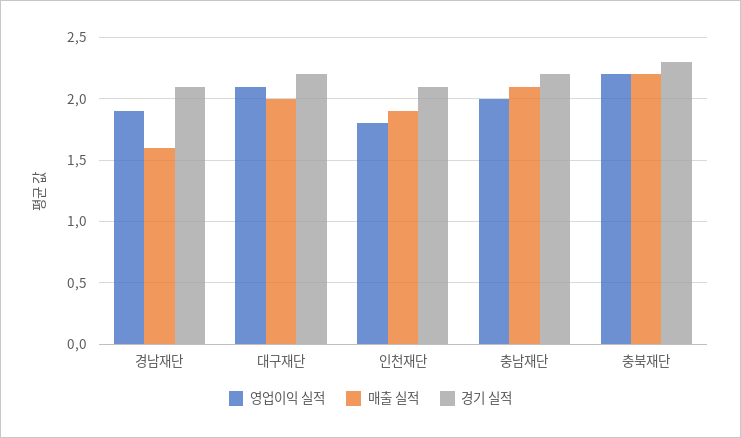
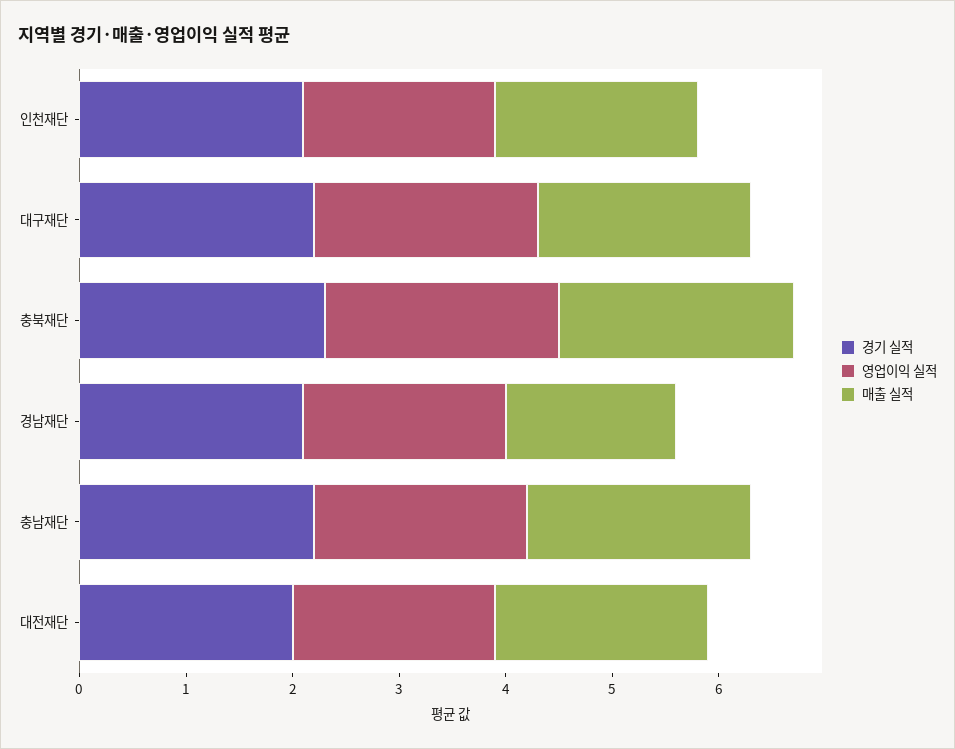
  {
    "영업이익 실적": {
      "경남재단": 1.9,
      "대구재단": 2.1,
      "인천재단": 1.8,
      "충남재단": 2,
-     "충북재단": 2.2
+     "충북재단": 2.2,
+     "대전재단": 1.9
    },
    "매출 실적": {
      "경남재단": 1.6,
      "대구재단": 2,
      "인천재단": 1.9,
      "충남재단": 2.1,
-     "충북재단": 2.2
+     "충북재단": 2.2,
+     "대전재단": 2
    },
    "경기 실적": {
      "경남재단": 2.1,
      "대구재단": 2.2,
      "인천재단": 2.1,
      "충남재단": 2.2,
-     "충북재단": 2.3
+     "충북재단": 2.3,
+     "대전재단": 2
    }
  }

